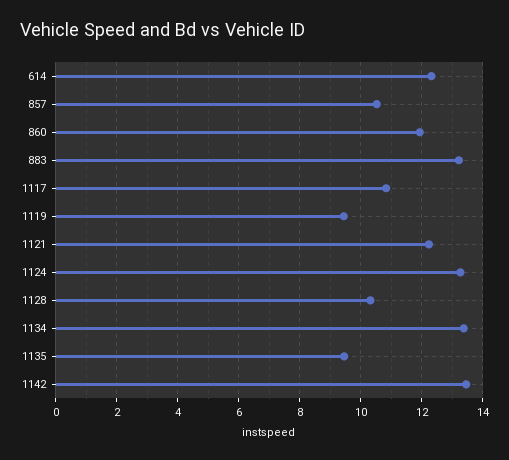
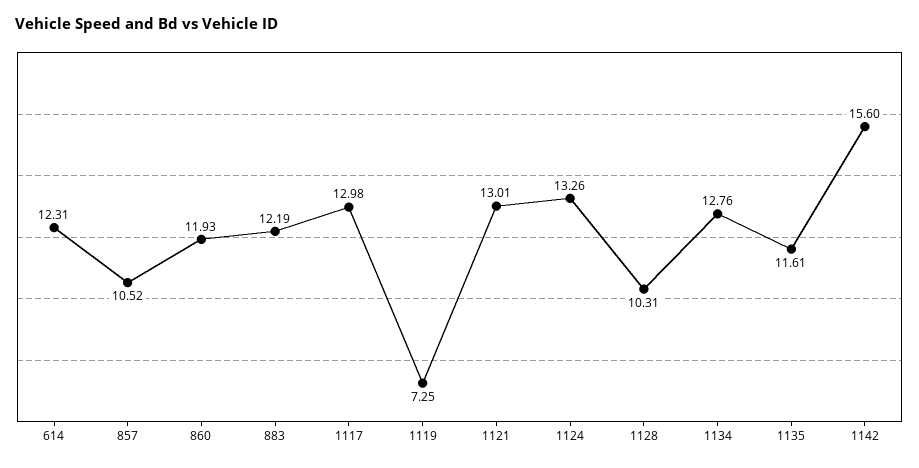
  {
    "614": 12.31,
    "857": 10.52,
    "860": 11.93,
-   "883": 13.2,
+   "883": 12.19,
-   "1117": 10.8,
+   "1117": 12.98,
-   "1119": 9.4,
+   "1119": 7.25,
-   "1121": 12.2,
+   "1121": 13.01,
    "1124": 13.26,
    "1128": 10.31,
-   "1134": 13.4,
+   "1134": 12.76,
-   "1135": 9.4,
+   "1135": 11.61,
-   "1142": 13.4
+   "1142": 15.6
  }

